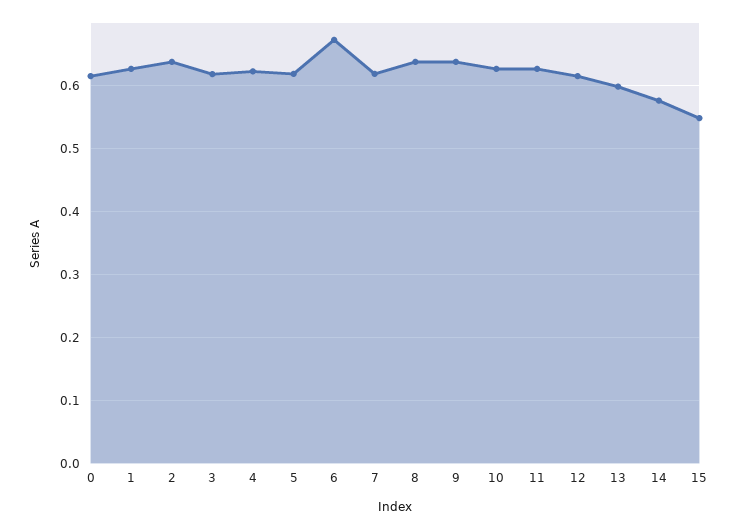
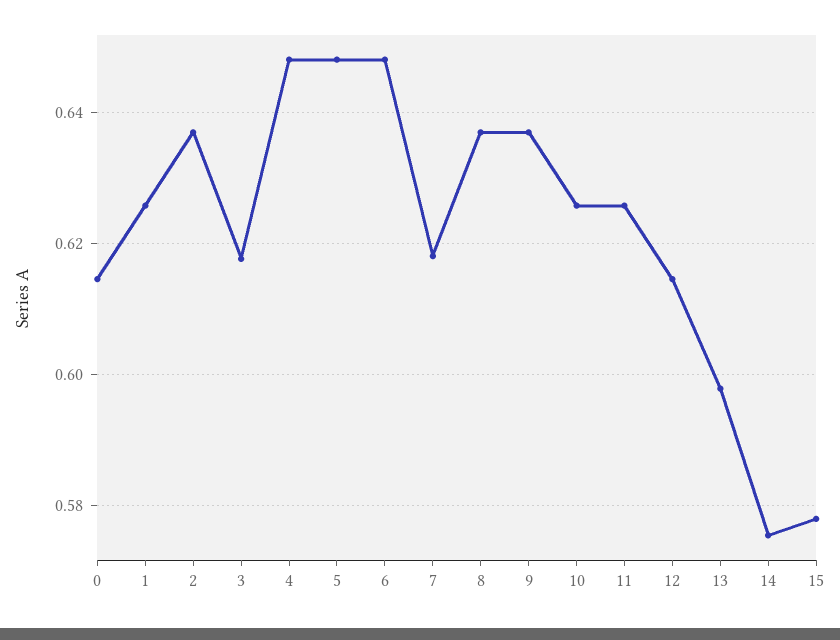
  {
    "0": 0.614,
    "1": 0.626,
    "2": 0.636,
    "3": 0.618,
-   "4": 0.62,
+   "4": 0.648,
-   "5": 0.62,
+   "5": 0.648,
-   "6": 0.67,
+   "6": 0.648,
    "7": 0.618,
    "8": 0.636,
    "9": 0.636,
    "10": 0.626,
    "11": 0.626,
    "12": 0.614,
    "13": 0.598,
    "14": 0.576,
-   "15": 0.55
+   "15": 0.578
  }

